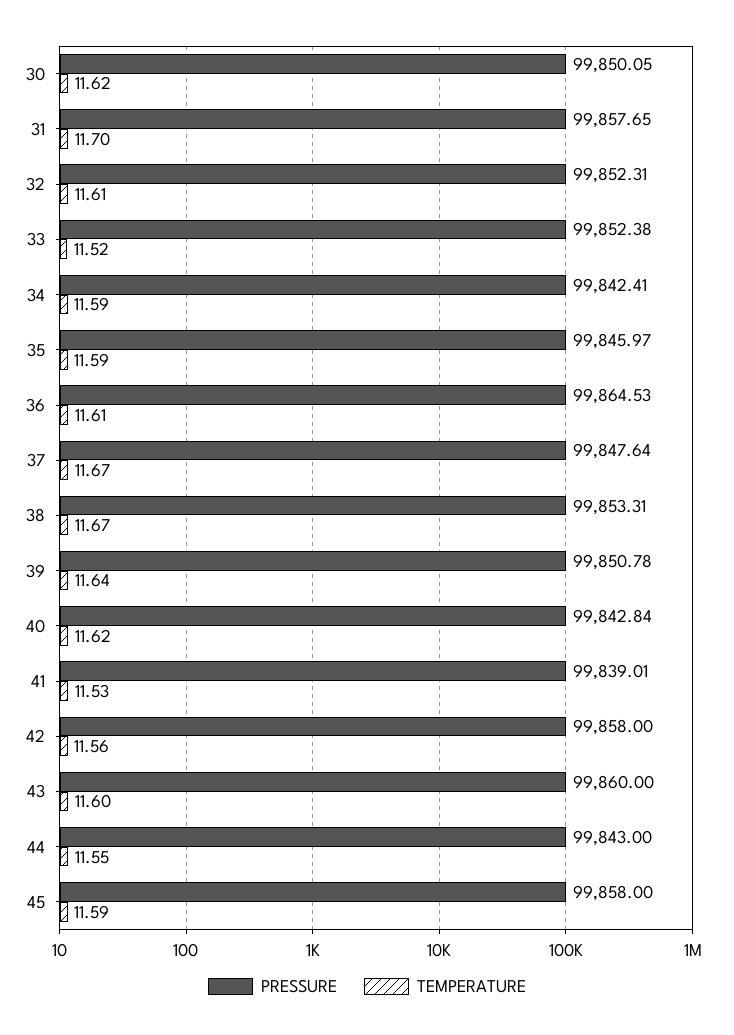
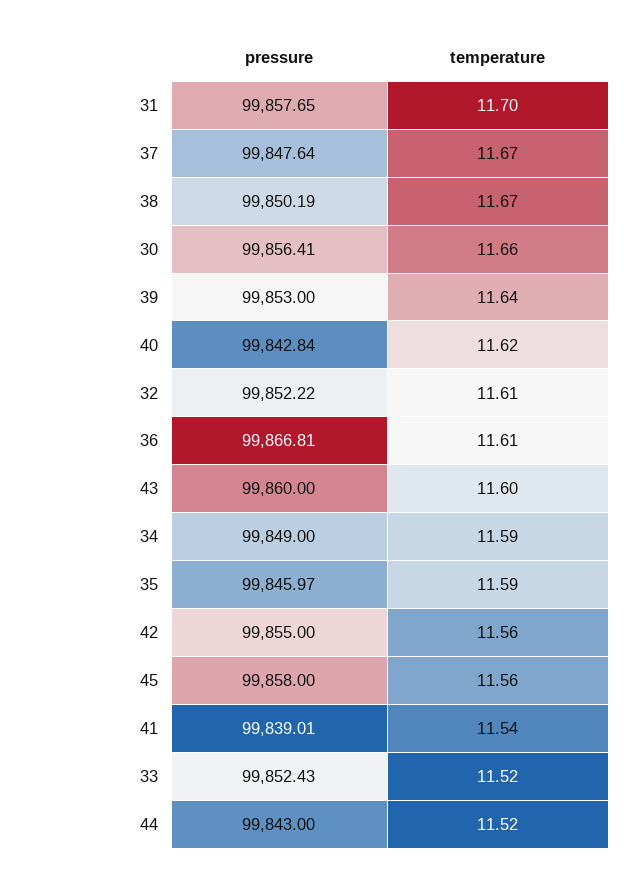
  {
    "PRESSURE": {
-     "30": 99850.05,
+     "30": 99856.41,
      "31": 99857.65,
-     "32": 99852.31,
+     "32": 99852.22,
-     "33": 99852.38,
+     "33": 99852.43,
-     "34": 99842.41,
+     "34": 99849,
      "35": 99845.97,
-     "36": 99864.53,
+     "36": 99866.81,
      "37": 99847.64,
-     "38": 99853.31,
+     "38": 99850.19,
-     "39": 99850.78,
+     "39": 99853,
      "40": 99842.84,
      "41": 99839.01,
-     "42": 99858,
+     "42": 99855,
      "43": 99860,
      "44": 99843,
      "45": 99858
    },
    "TEMPERATURE": {
-     "30": 11.62,
+     "30": 11.66,
      "31": 11.7,
      "32": 11.61,
      "33": 11.52,
      "34": 11.59,
      "35": 11.59,
      "36": 11.61,
      "37": 11.67,
      "38": 11.67,
      "39": 11.64,
      "40": 11.62,
-     "41": 11.53,
+     "41": 11.54,
      "42": 11.56,
      "43": 11.6,
-     "44": 11.55,
+     "44": 11.52,
-     "45": 11.59
+     "45": 11.56
    }
  }

